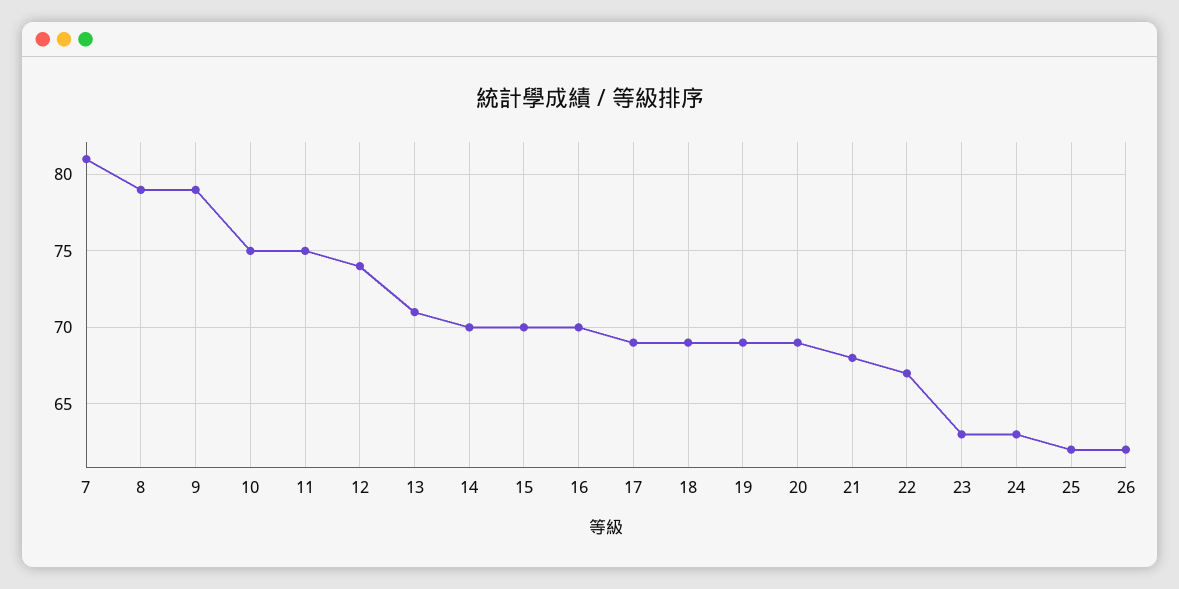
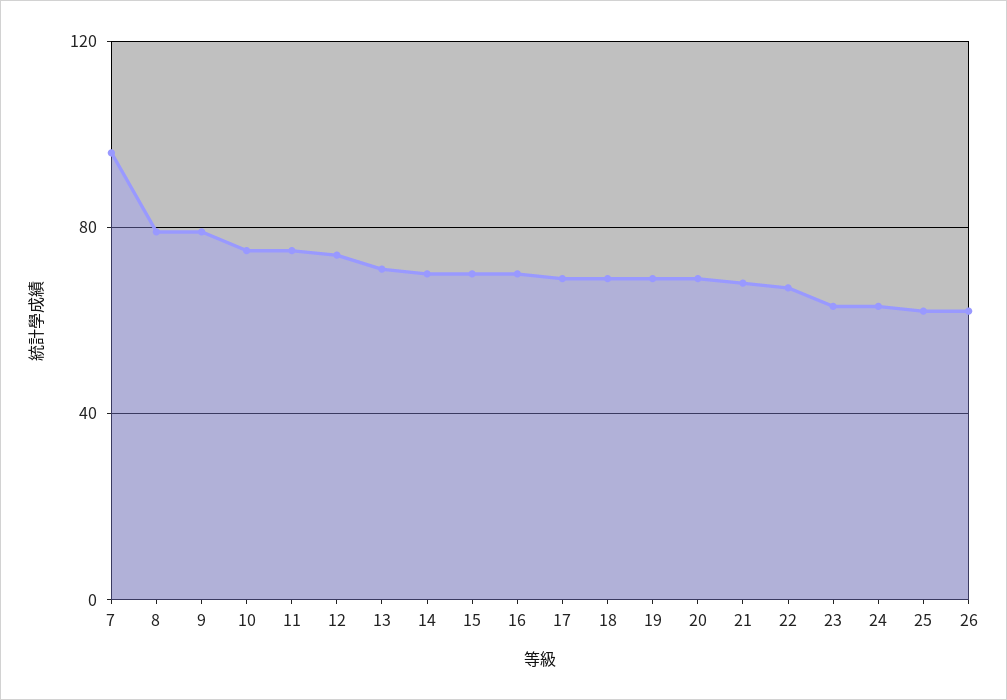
  {
-   "7": 81,
+   "7": 95,
    "8": 79,
    "9": 79,
    "10": 75,
    "11": 75,
    "12": 74,
    "13": 71,
    "14": 70,
    "15": 70,
    "16": 70,
    "17": 69,
    "18": 69,
    "19": 69,
    "20": 69,
    "21": 68,
    "22": 67,
    "23": 63,
    "24": 63,
    "25": 62,
    "26": 62
  }

